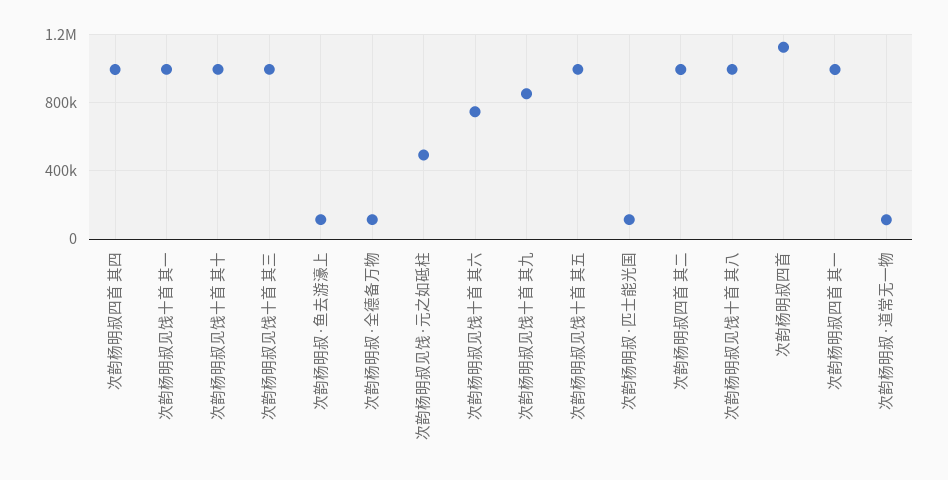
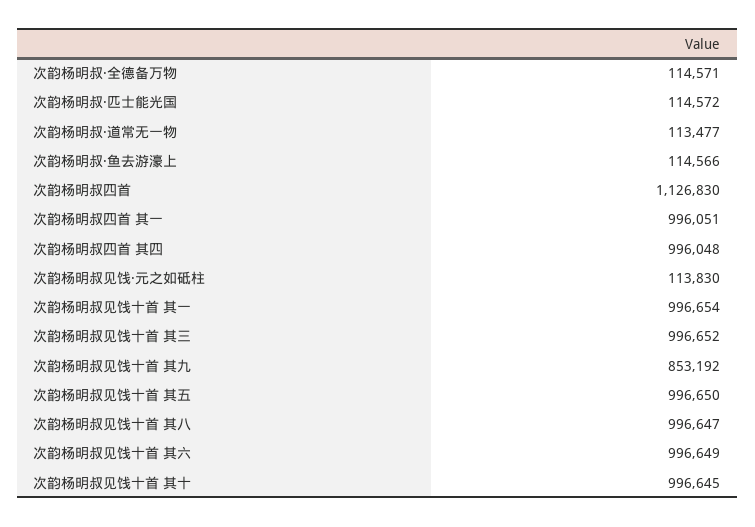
  {
    "次韵杨明叔四首 其四": 996048,
    "次韵杨明叔见饯十首 其一": 996654,
    "次韵杨明叔见饯十首 其十": 996645,
    "次韵杨明叔见饯十首 其三": 996652,
    "次韵杨明叔·鱼去游濠上": 114566,
    "次韵杨明叔·全德备万物": 114571,
-   "次韵杨明叔见饯·元之如砥柱": 500000,
+   "次韵杨明叔见饯·元之如砥柱": 113830,
-   "次韵杨明叔见饯十首 其六": 750000,
+   "次韵杨明叔见饯十首 其六": 996649,
    "次韵杨明叔见饯十首 其九": 853192,
    "次韵杨明叔见饯十首 其五": 996650,
    "次韵杨明叔·匹士能光国": 114572,
-   "次韵杨明叔四首 其二": 1000000,
    "次韵杨明叔见饯十首 其八": 996647,
    "次韵杨明叔四首": 1126830,
    "次韵杨明叔四首 其一": 996051,
    "次韵杨明叔·道常无一物": 113477
  }

